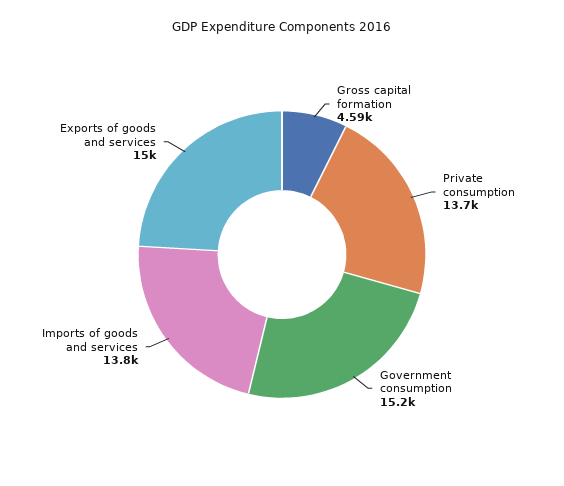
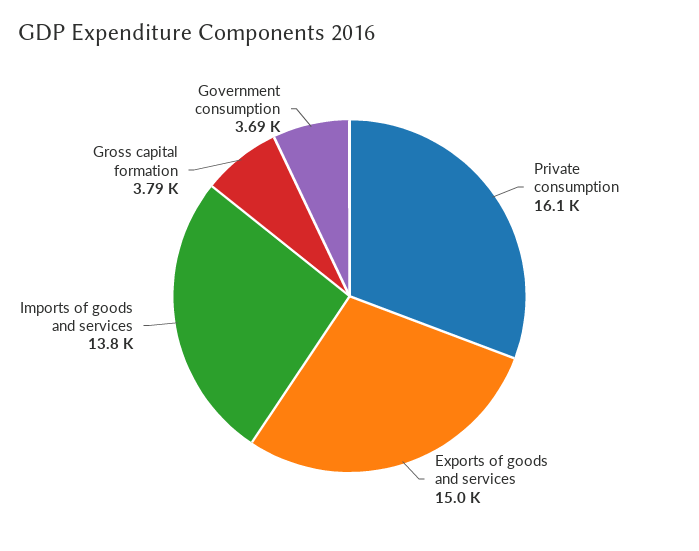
  {
-   "Gross capital formation": 4590,
+   "Gross capital formation": 3790,
-   "Private consumption": 13700,
+   "Private consumption": 16100,
-   "Government consumption": 15200,
+   "Government consumption": 3690,
    "Imports of goods and services": 13800,
    "Exports of goods and services": 15000
  }

